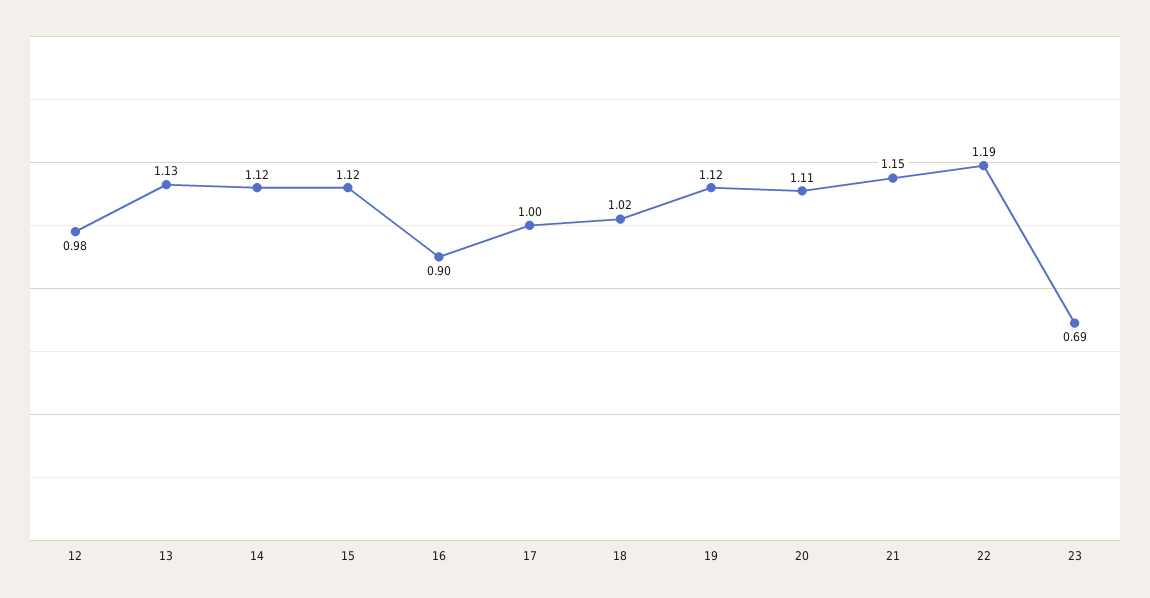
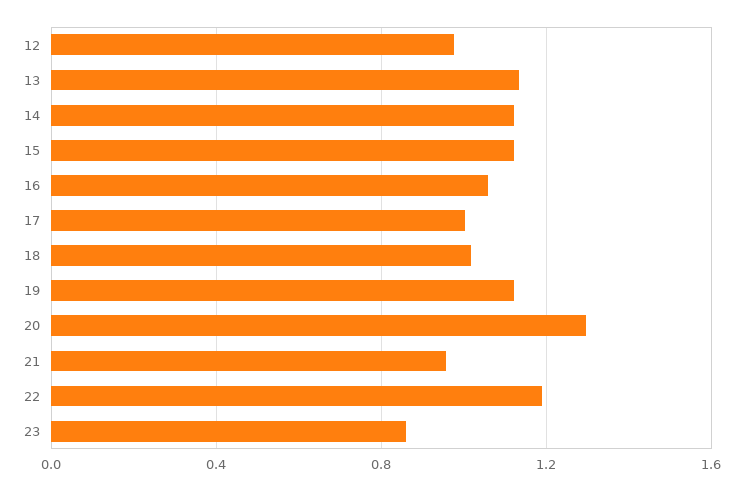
  {
    "12": 0.98,
    "13": 1.13,
    "14": 1.12,
    "15": 1.12,
-   "16": 0.9,
+   "16": 1.05,
    "17": 1,
    "18": 1.02,
    "19": 1.12,
-   "20": 1.11,
+   "20": 1.3,
-   "21": 1.15,
+   "21": 0.95,
    "22": 1.19,
-   "23": 0.69
+   "23": 0.85
  }

